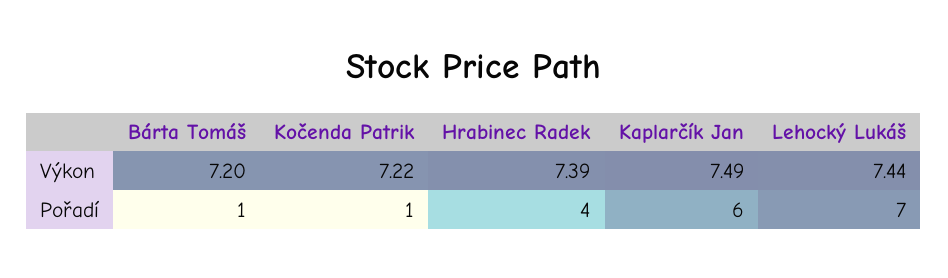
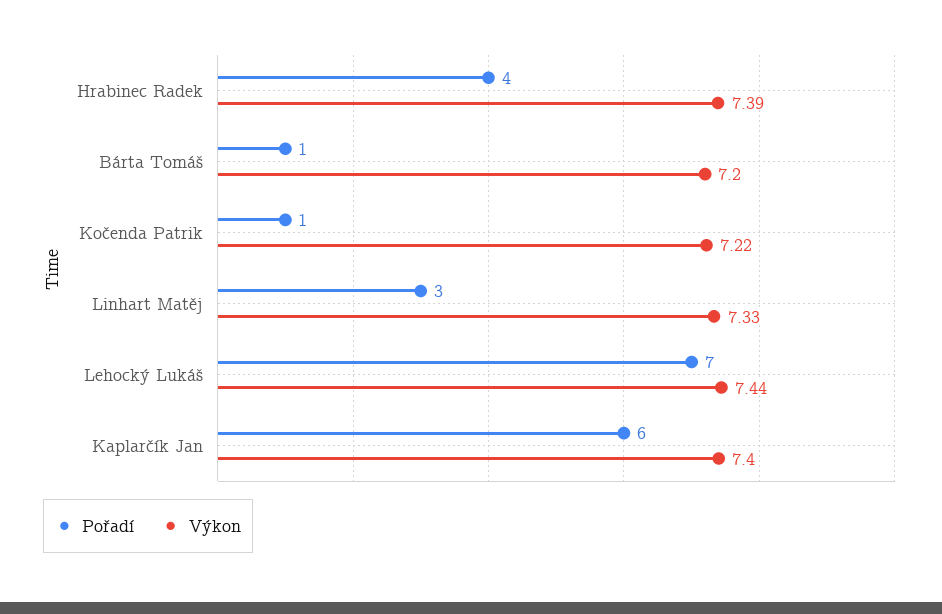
  {
    "Výkon": {
      "Bárta Tomáš": 7.2,
      "Kočenda Patrik": 7.22,
      "Hrabinec Radek": 7.39,
-     "Kaplarčík Jan": 7.49,
+     "Kaplarčík Jan": 7.4,
-     "Lehocký Lukáš": 7.44
+     "Lehocký Lukáš": 7.44,
+     "Linhart Matěj": 7.33
    },
    "Pořadí": {
      "Bárta Tomáš": 1,
      "Kočenda Patrik": 1,
      "Hrabinec Radek": 4,
      "Kaplarčík Jan": 6,
-     "Lehocký Lukáš": 7
+     "Lehocký Lukáš": 7,
+     "Linhart Matěj": 3
    }
  }

